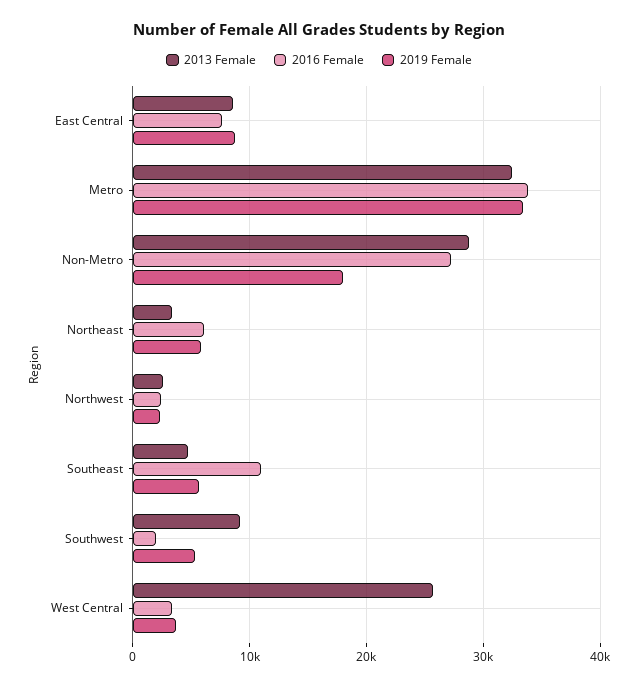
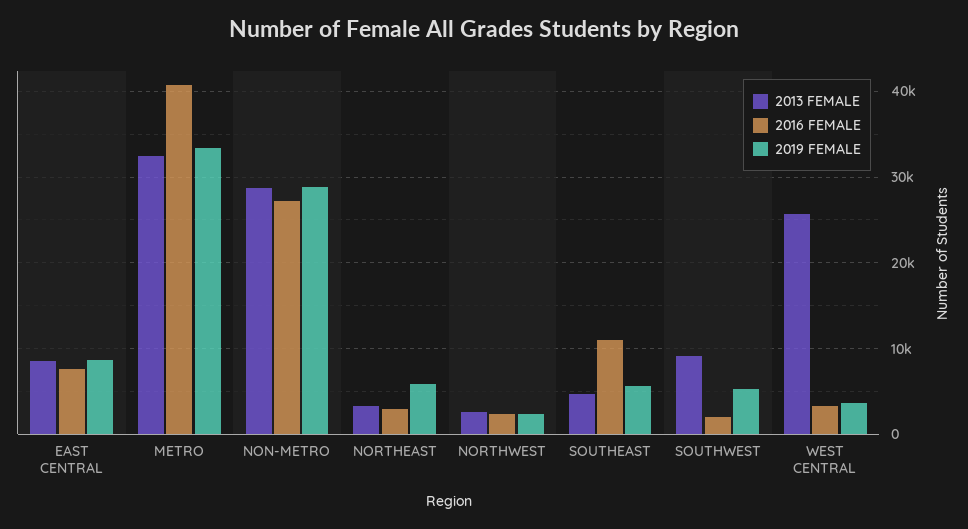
  {
    "2013 Female": {
      "East Central": 9000,
      "Metro": 32000,
      "Non-Metro": 29000,
      "Northeast": 3000,
      "Northwest": 3000,
      "Southeast": 5000,
      "Southwest": 9000,
      "West Central": 26000
    },
    "2016 Female": {
      "East Central": 8000,
-     "Metro": 34000,
+     "Metro": 41000,
      "Non-Metro": 27000,
-     "Northeast": 6000,
+     "Northeast": 3000,
      "Northwest": 2000,
      "Southeast": 11000,
      "Southwest": 2000,
      "West Central": 3000
    },
    "2019 Female": {
      "East Central": 9000,
      "Metro": 33000,
-     "Non-Metro": 18000,
+     "Non-Metro": 29000,
      "Northeast": 6000,
      "Northwest": 2000,
      "Southeast": 6000,
      "Southwest": 5000,
      "West Central": 4000
    }
  }

